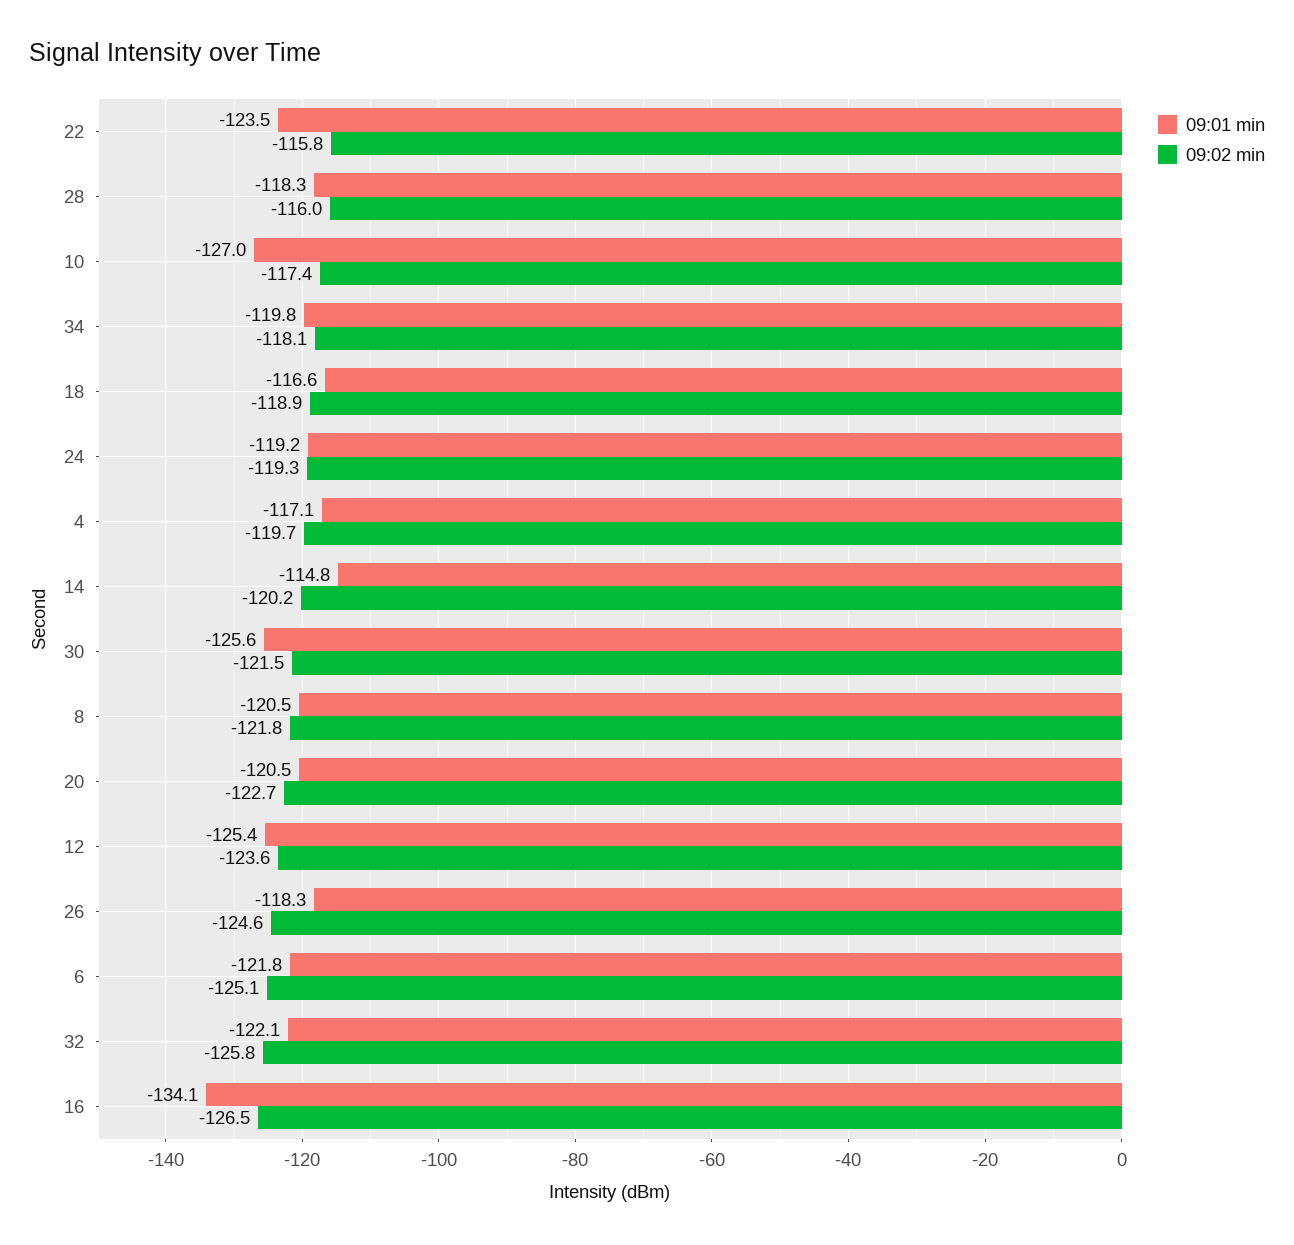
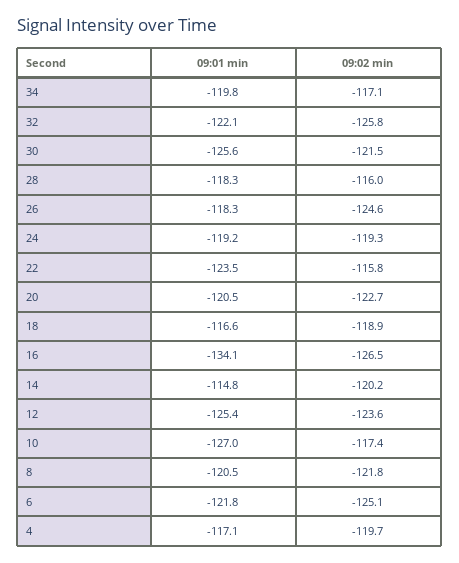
  {
    "09:01 min": {
      "22": -123.5,
      "28": -118.3,
      "10": -127,
      "34": -119.8,
      "18": -116.6,
      "24": -119.2,
      "4": -117.1,
      "14": -114.8,
      "30": -125.6,
      "8": -120.5,
      "20": -120.5,
      "12": -125.4,
      "26": -118.3,
      "6": -121.8,
      "32": -122.1,
      "16": -134.1
    },
    "09:02 min": {
      "22": -115.8,
      "28": -116,
      "10": -117.4,
-     "34": -118.1,
+     "34": -117.1,
      "18": -118.9,
      "24": -119.3,
      "4": -119.7,
      "14": -120.2,
      "30": -121.5,
      "8": -121.8,
      "20": -122.7,
      "12": -123.6,
      "26": -124.6,
      "6": -125.1,
      "32": -125.8,
      "16": -126.5
    }
  }

